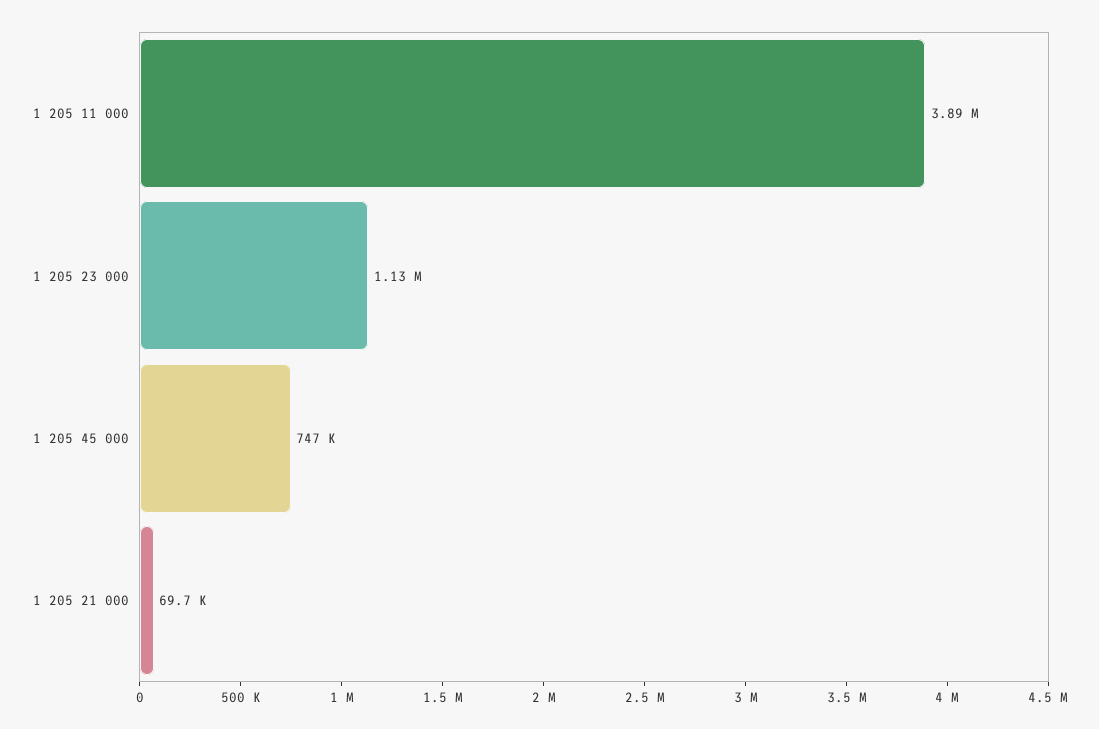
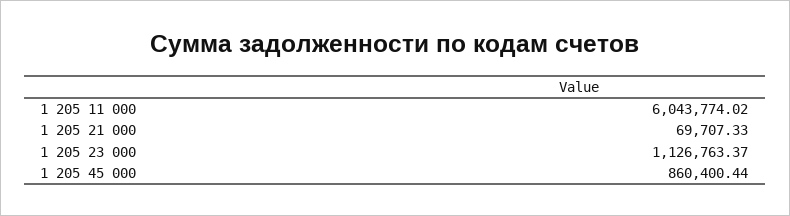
  {
-   "1 205 11 000": 3890000,
+   "1 205 11 000": 6043774.02,
    "1 205 23 000": 1126763.37,
-   "1 205 45 000": 747000,
+   "1 205 45 000": 860400.44,
    "1 205 21 000": 69707.33
  }

